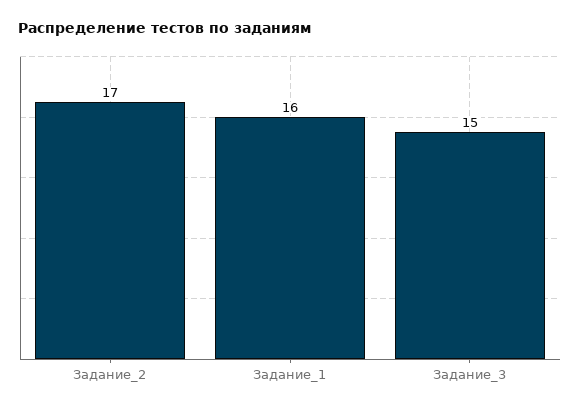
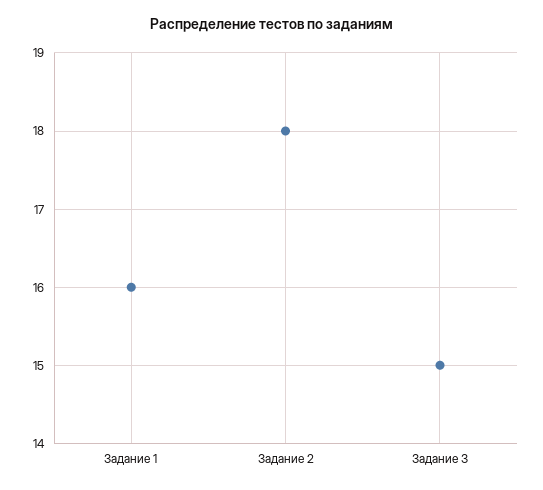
  {
-   "Задание_2": 17,
+   "Задание_2": 18,
    "Задание_1": 16,
    "Задание_3": 15
  }

